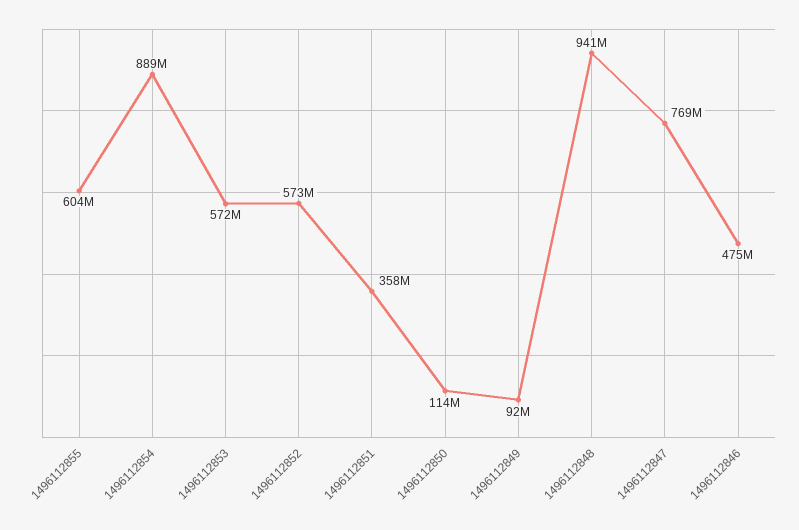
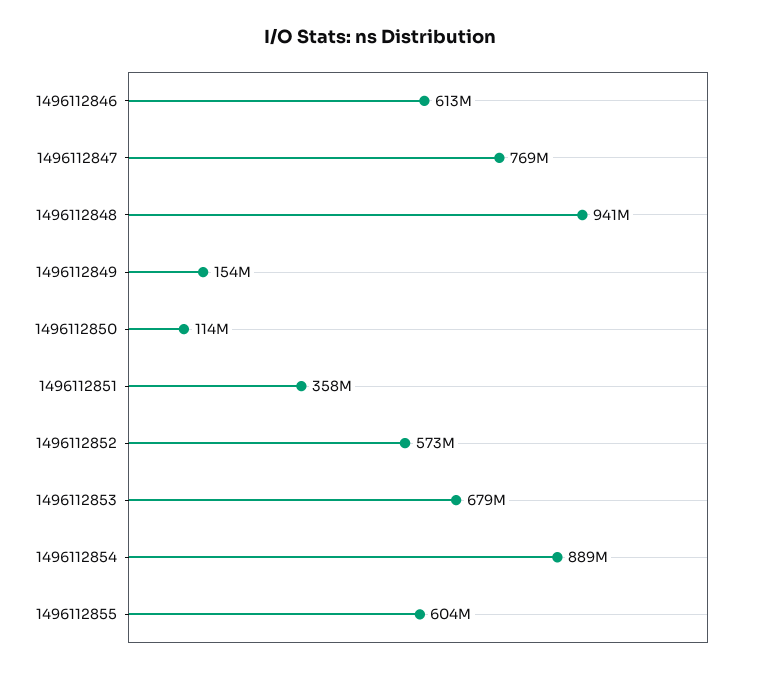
  {
    "1496112855": 604000000,
    "1496112854": 889000000,
-   "1496112853": 572000000,
+   "1496112853": 679000000,
    "1496112852": 573000000,
    "1496112851": 358000000,
    "1496112850": 114000000,
-   "1496112849": 92000000,
+   "1496112849": 154000000,
    "1496112848": 941000000,
    "1496112847": 769000000,
-   "1496112846": 475000000
+   "1496112846": 613000000
  }

